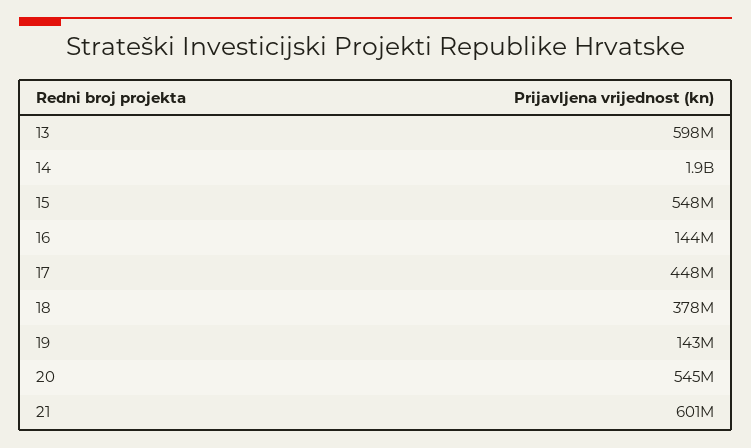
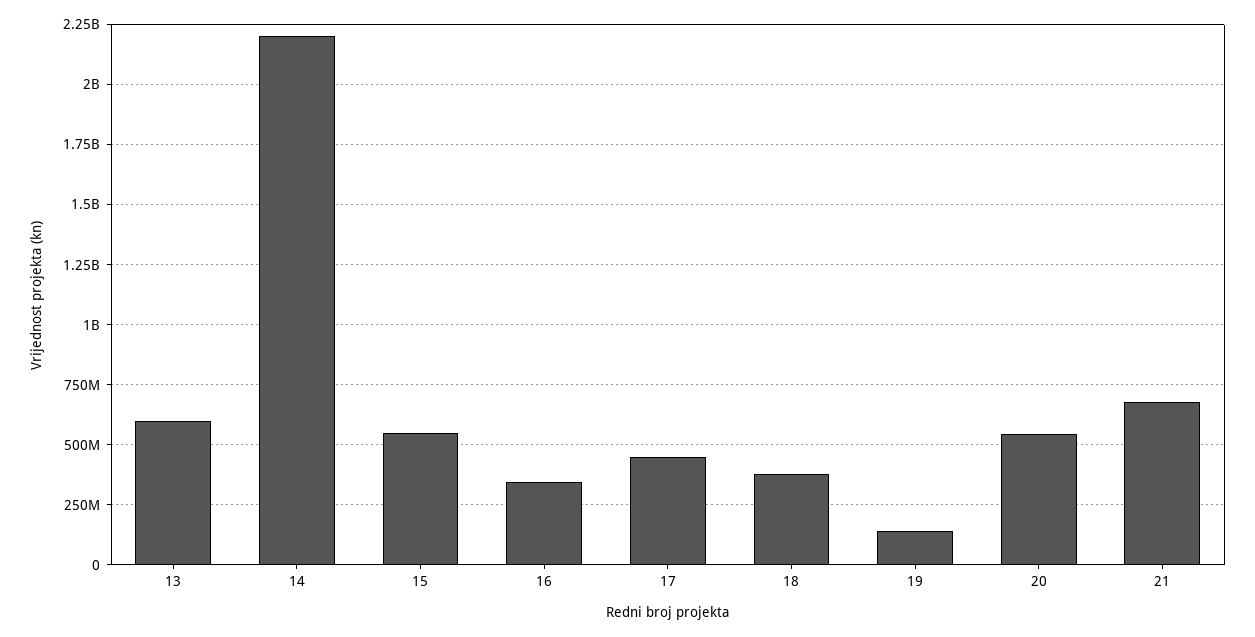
  {
    "13": 598000000,
-   "14": 1900000000,
+   "14": 2200000000,
    "15": 548000000,
-   "16": 144000000,
+   "16": 350000000,
    "17": 448000000,
    "18": 378000000,
    "19": 143000000,
    "20": 545000000,
-   "21": 601000000
+   "21": 675000000
  }

